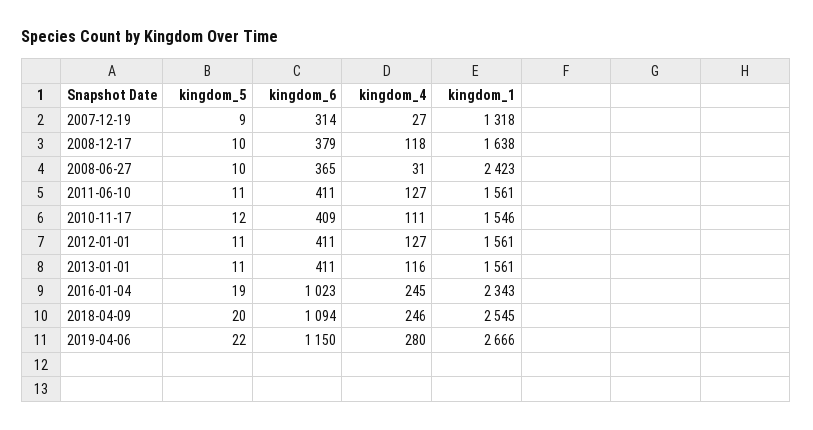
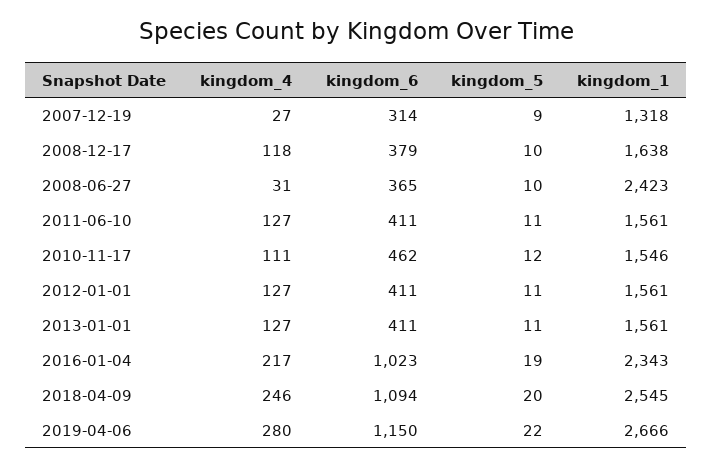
  {
    "kingdom_5": {
      "2007-12-19": 9,
      "2008-12-17": 10,
      "2008-06-27": 10,
      "2011-06-10": 11,
      "2010-11-17": 12,
      "2012-01-01": 11,
      "2013-01-01": 11,
      "2016-01-04": 19,
      "2018-04-09": 20,
      "2019-04-06": 22
    },
    "kingdom_6": {
      "2007-12-19": 314,
      "2008-12-17": 379,
      "2008-06-27": 365,
      "2011-06-10": 411,
-     "2010-11-17": 409,
+     "2010-11-17": 462,
      "2012-01-01": 411,
      "2013-01-01": 411,
      "2016-01-04": 1023,
      "2018-04-09": 1094,
      "2019-04-06": 1150
    },
    "kingdom_4": {
      "2007-12-19": 27,
      "2008-12-17": 118,
      "2008-06-27": 31,
      "2011-06-10": 127,
      "2010-11-17": 111,
      "2012-01-01": 127,
-     "2013-01-01": 116,
+     "2013-01-01": 127,
-     "2016-01-04": 245,
+     "2016-01-04": 217,
      "2018-04-09": 246,
      "2019-04-06": 280
    },
    "kingdom_1": {
      "2007-12-19": 1318,
      "2008-12-17": 1638,
      "2008-06-27": 2423,
      "2011-06-10": 1561,
      "2010-11-17": 1546,
      "2012-01-01": 1561,
      "2013-01-01": 1561,
      "2016-01-04": 2343,
      "2018-04-09": 2545,
      "2019-04-06": 2666
    }
  }

